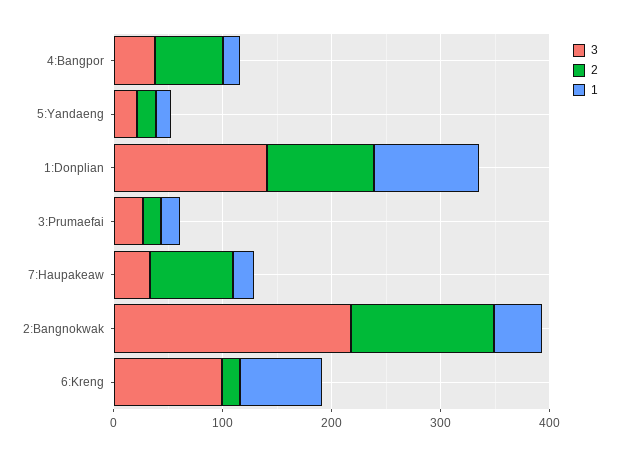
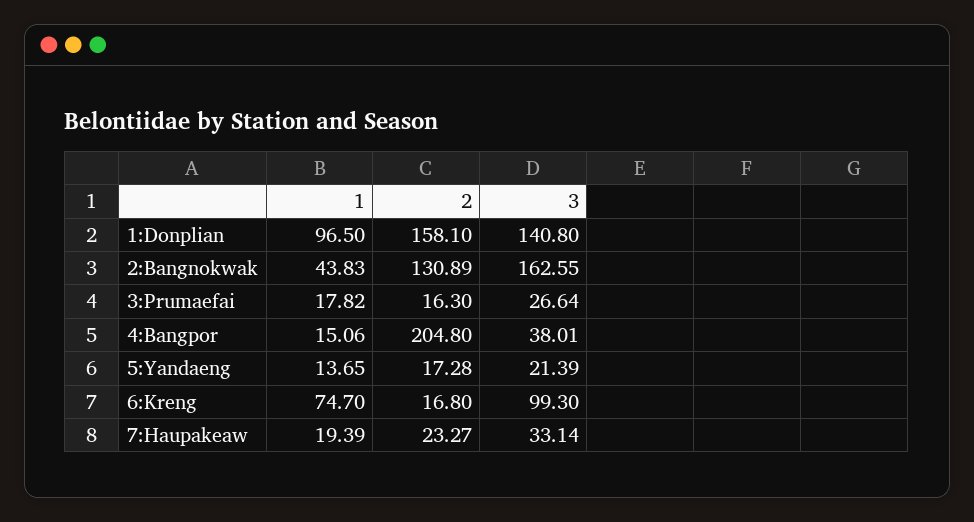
  {
    "3": {
      "4:Bangpor": 38.01,
      "5:Yandaeng": 21.39,
      "1:Donplian": 140.8,
      "3:Prumaefai": 26.64,
      "7:Haupakeaw": 33.14,
-     "2:Bangnokwak": 220,
+     "2:Bangnokwak": 162.55,
      "6:Kreng": 99.3
    },
    "2": {
-     "4:Bangpor": 60,
+     "4:Bangpor": 204.8,
      "5:Yandaeng": 17.28,
-     "1:Donplian": 100,
+     "1:Donplian": 158.1,
      "3:Prumaefai": 16.3,
-     "7:Haupakeaw": 80,
+     "7:Haupakeaw": 23.27,
      "2:Bangnokwak": 130.89,
      "6:Kreng": 16.8
    },
    "1": {
      "4:Bangpor": 15.06,
      "5:Yandaeng": 13.65,
      "1:Donplian": 96.5,
      "3:Prumaefai": 17.82,
      "7:Haupakeaw": 19.39,
      "2:Bangnokwak": 43.83,
      "6:Kreng": 74.7
    }
  }

